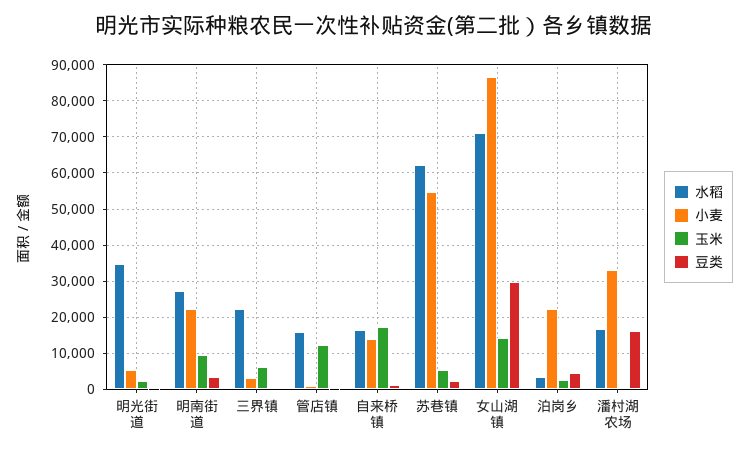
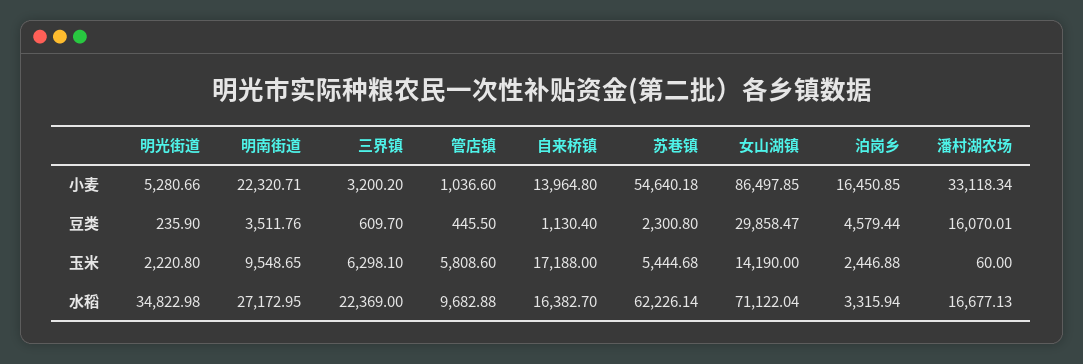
  {
    "水稻": {
      "明光街道": 34822.98,
      "明南街道": 27172.95,
      "三界镇": 22369,
-     "管店镇": 16000,
+     "管店镇": 9682.88,
      "自来桥镇": 16382.7,
      "苏巷镇": 62226.14,
      "女山湖镇": 71122.04,
      "泊岗乡": 3315.94,
      "潘村湖农场": 16677.13
    },
    "小麦": {
      "明光街道": 5280.66,
      "明南街道": 22320.71,
      "三界镇": 3200.2,
      "管店镇": 1036.6,
      "自来桥镇": 13964.8,
      "苏巷镇": 54640.18,
      "女山湖镇": 86497.85,
-     "泊岗乡": 22000,
+     "泊岗乡": 16450.85,
      "潘村湖农场": 33118.34
    },
    "玉米": {
      "明光街道": 2220.8,
      "明南街道": 9548.65,
      "三界镇": 6298.1,
-     "管店镇": 12000,
+     "管店镇": 5808.6,
      "自来桥镇": 17188,
      "苏巷镇": 5444.68,
      "女山湖镇": 14190,
      "泊岗乡": 2446.88,
      "潘村湖农场": 60
    },
    "豆类": {
      "明光街道": 235.9,
      "明南街道": 3511.76,
      "三界镇": 609.7,
      "管店镇": 445.5,
      "自来桥镇": 1130.4,
      "苏巷镇": 2300.8,
      "女山湖镇": 29858.47,
      "泊岗乡": 4579.44,
      "潘村湖农场": 16070.01
    }
  }

